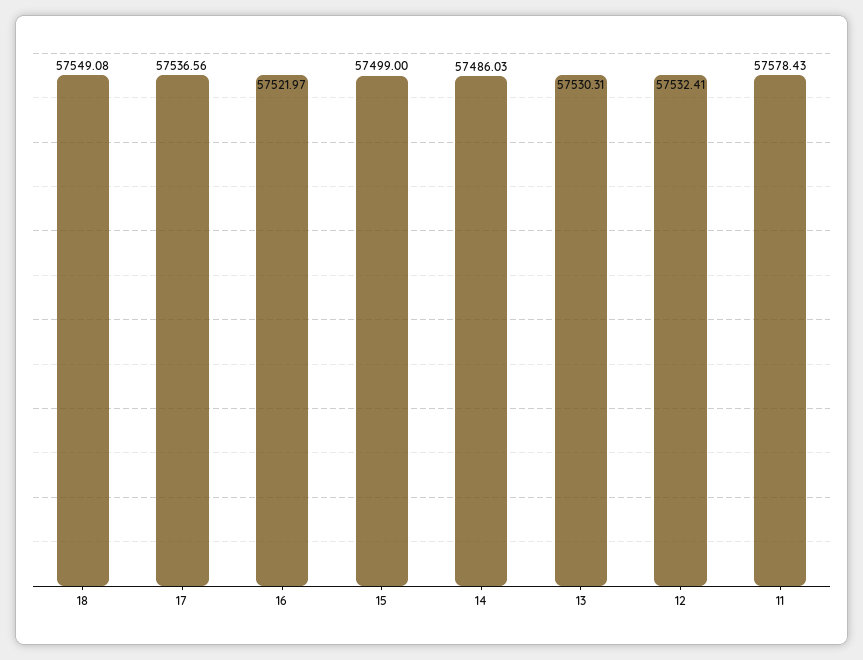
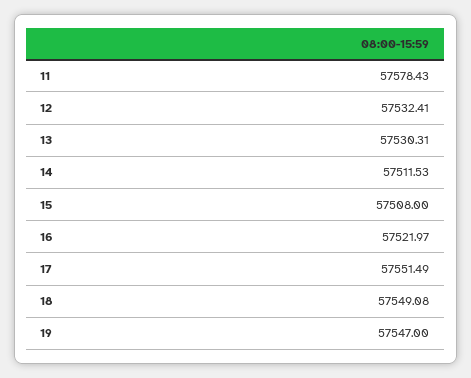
  {
    "18": 57549.08,
-   "17": 57536.56,
+   "17": 57551.49,
    "16": 57521.97,
-   "15": 57499,
+   "15": 57508,
-   "14": 57486.03,
+   "14": 57511.53,
    "13": 57530.31,
    "12": 57532.41,
-   "11": 57578.43
+   "11": 57578.43,
+   "19": 57547
  }

